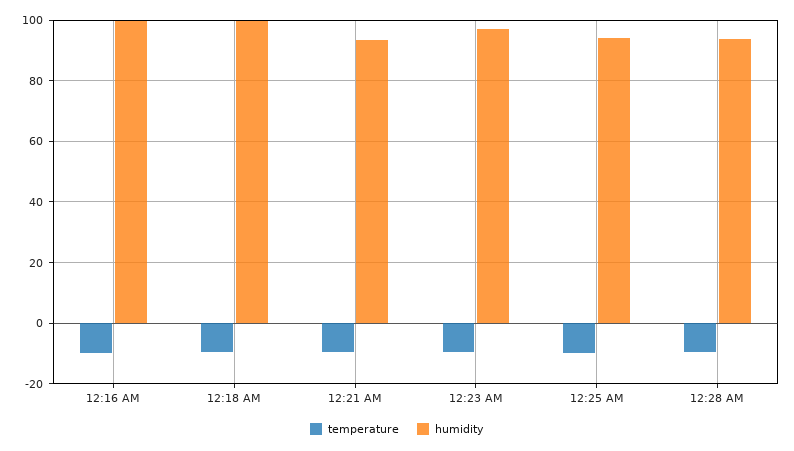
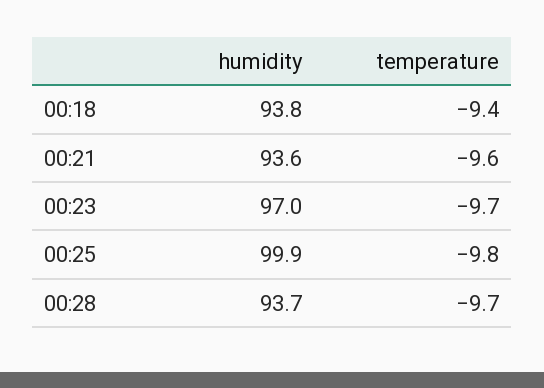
  {
    "temperature": {
-     "12:16 AM": -10,
      "12:18 AM": -9.4,
      "12:21 AM": -9.6,
      "12:23 AM": -9.7,
      "12:25 AM": -9.8,
      "12:28 AM": -9.7
    },
    "humidity": {
-     "12:16 AM": 100,
-     "12:18 AM": 100,
+     "12:18 AM": 93.8,
      "12:21 AM": 93.6,
      "12:23 AM": 97,
-     "12:25 AM": 94,
+     "12:25 AM": 99.9,
      "12:28 AM": 93.7
    }
  }

